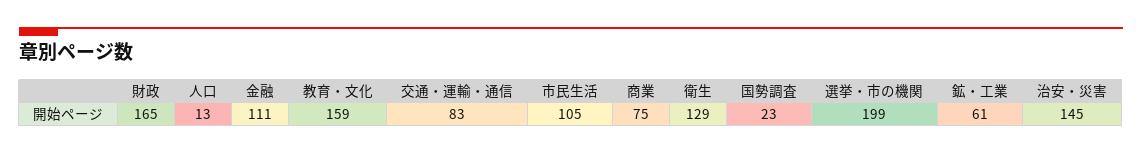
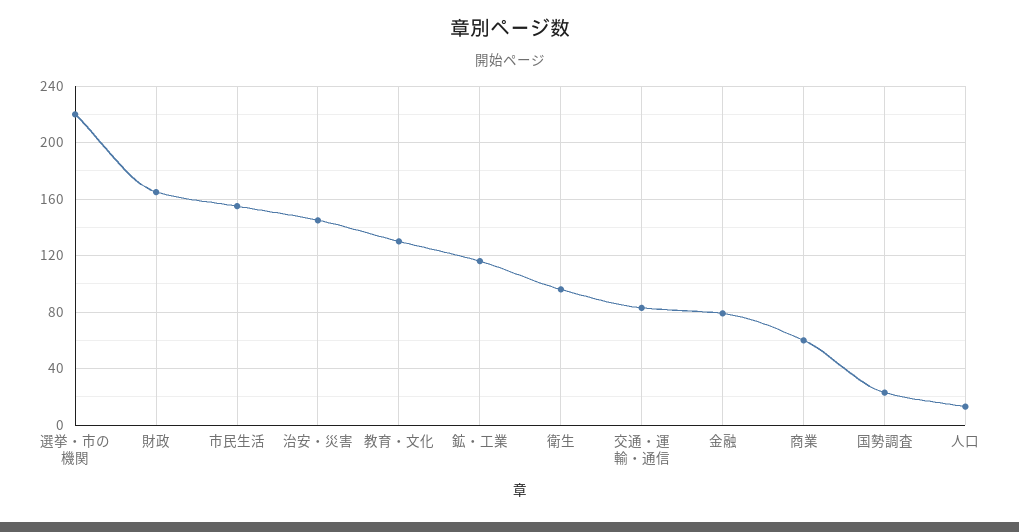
  {
    "財政": 165,
    "人口": 13,
-   "金融": 111,
+   "金融": 80,
-   "教育・文化": 159,
+   "教育・文化": 130,
    "交通・運輸・通信": 83,
-   "市民生活": 105,
+   "市民生活": 155,
-   "商業": 75,
+   "商業": 60,
-   "衛生": 129,
+   "衛生": 95,
    "国勢調査": 23,
-   "選挙・市の機関": 199,
+   "選挙・市の機関": 220,
-   "鉱・工業": 61,
+   "鉱・工業": 115,
    "治安・災害": 145
  }

